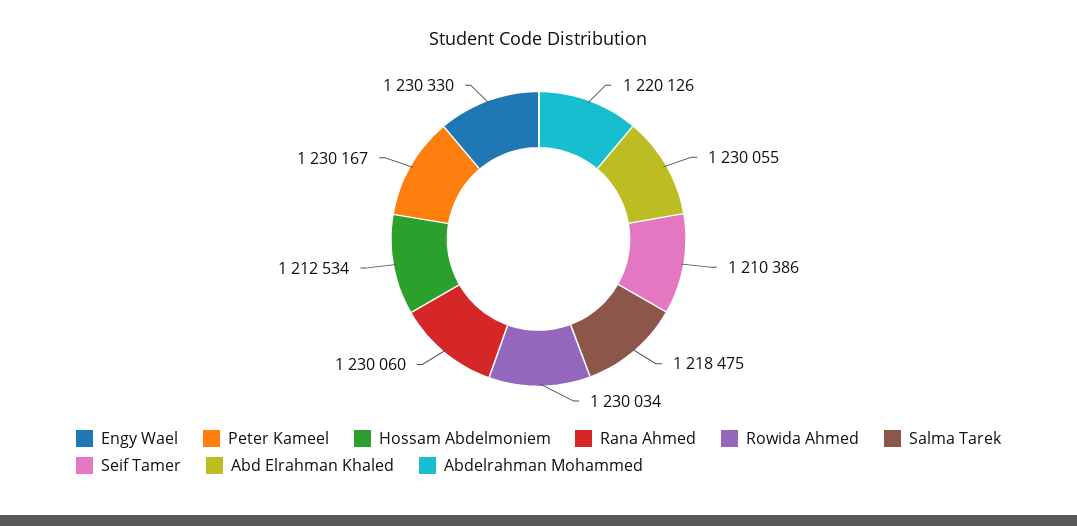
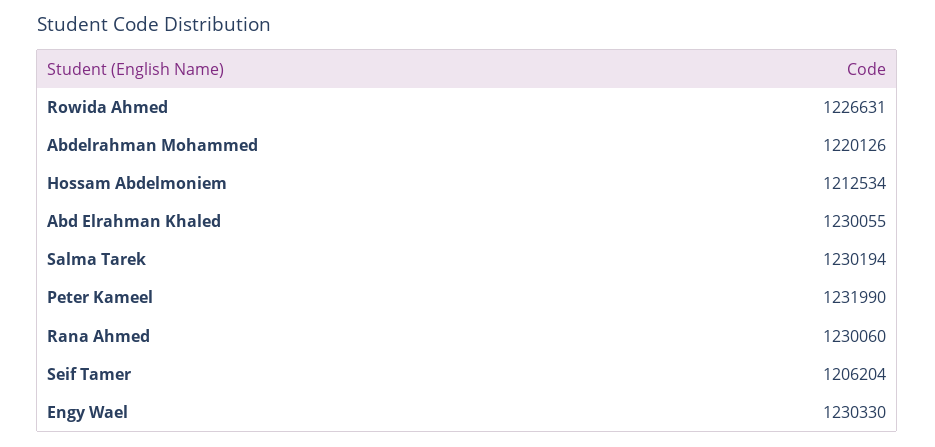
  {
    "Engy Wael": 1230330,
-   "Peter Kameel": 1230167,
+   "Peter Kameel": 1231990,
    "Hossam Abdelmoniem": 1212534,
    "Rana Ahmed": 1230060,
-   "Rowida Ahmed": 1230034,
+   "Rowida Ahmed": 1226631,
-   "Salma Tarek": 1218475,
+   "Salma Tarek": 1230194,
-   "Seif Tamer": 1210386,
+   "Seif Tamer": 1206204,
    "Abd Elrahman Khaled": 1230055,
    "Abdelrahman Mohammed": 1220126
  }

